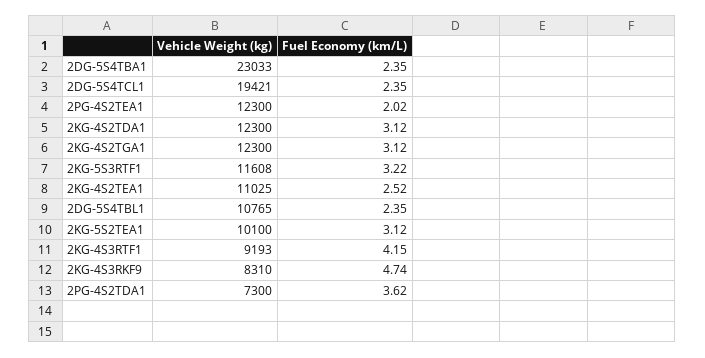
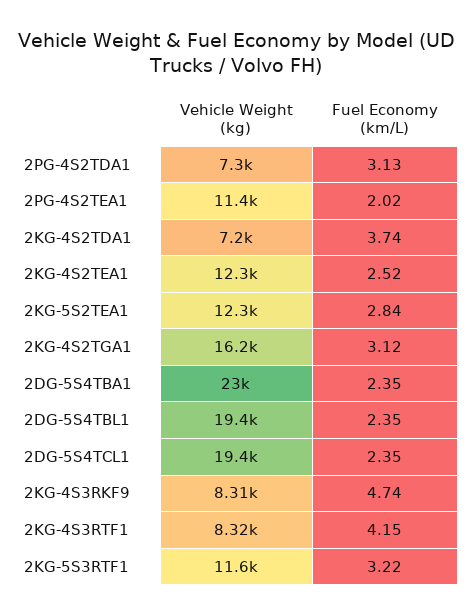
  {
    "Vehicle Weight (kg)": {
      "2DG-5S4TBA1": 23033,
      "2DG-5S4TCL1": 19421,
-     "2PG-4S2TEA1": 12300,
+     "2PG-4S2TEA1": 11400,
-     "2KG-4S2TDA1": 12300,
+     "2KG-4S2TDA1": 7200,
-     "2KG-4S2TGA1": 12300,
+     "2KG-4S2TGA1": 16200,
      "2KG-5S3RTF1": 11608,
-     "2KG-4S2TEA1": 11025,
+     "2KG-4S2TEA1": 12300,
-     "2DG-5S4TBL1": 10765,
+     "2DG-5S4TBL1": 19400,
-     "2KG-5S2TEA1": 10100,
+     "2KG-5S2TEA1": 12300,
-     "2KG-4S3RTF1": 9193,
+     "2KG-4S3RTF1": 8320,
      "2KG-4S3RKF9": 8310,
      "2PG-4S2TDA1": 7300
    },
    "Fuel Economy (km/L)": {
      "2DG-5S4TBA1": 2.35,
      "2DG-5S4TCL1": 2.35,
      "2PG-4S2TEA1": 2.02,
-     "2KG-4S2TDA1": 3.12,
+     "2KG-4S2TDA1": 3.74,
      "2KG-4S2TGA1": 3.12,
      "2KG-5S3RTF1": 3.22,
      "2KG-4S2TEA1": 2.52,
      "2DG-5S4TBL1": 2.35,
-     "2KG-5S2TEA1": 3.12,
+     "2KG-5S2TEA1": 2.84,
      "2KG-4S3RTF1": 4.15,
      "2KG-4S3RKF9": 4.74,
-     "2PG-4S2TDA1": 3.62
+     "2PG-4S2TDA1": 3.13
    }
  }

